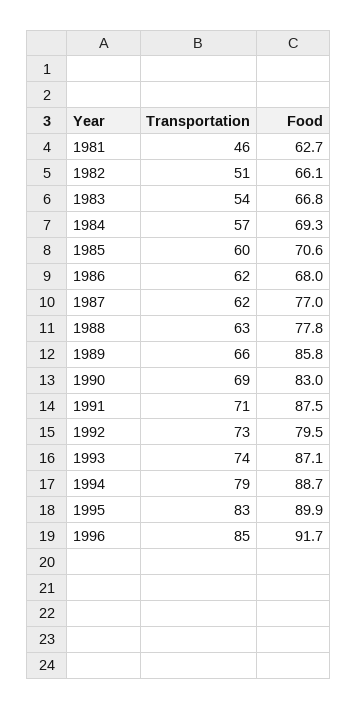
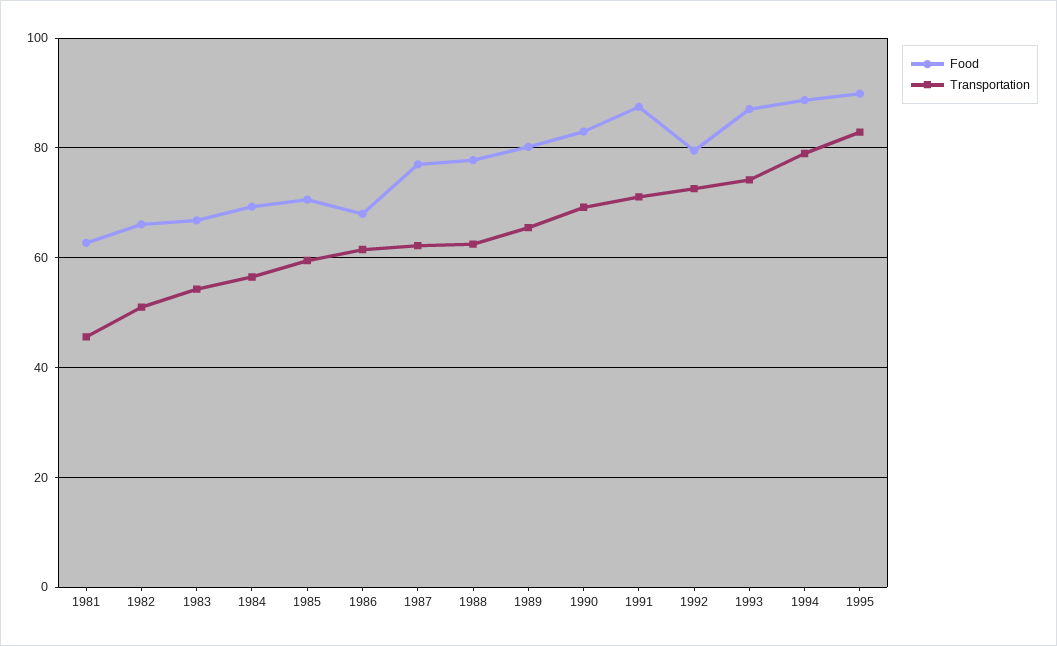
  {
    "Transportation": {
      "1981": 46,
      "1982": 51,
      "1983": 54,
      "1984": 57,
      "1985": 60,
      "1986": 62,
      "1987": 62,
      "1988": 63,
      "1989": 66,
      "1990": 69,
      "1991": 71,
      "1992": 73,
      "1993": 74,
      "1994": 79,
-     "1995": 83,
+     "1995": 83
-     "1996": 85
    },
    "Food": {
      "1981": 62.7,
      "1982": 66.1,
      "1983": 66.8,
      "1984": 69.3,
      "1985": 70.6,
      "1986": 68,
      "1987": 77,
      "1988": 77.8,
-     "1989": 85.8,
+     "1989": 80,
      "1990": 83,
      "1991": 87.5,
      "1992": 79.5,
      "1993": 87.1,
      "1994": 88.7,
-     "1995": 89.9,
+     "1995": 89.9
-     "1996": 91.7
    }
  }

